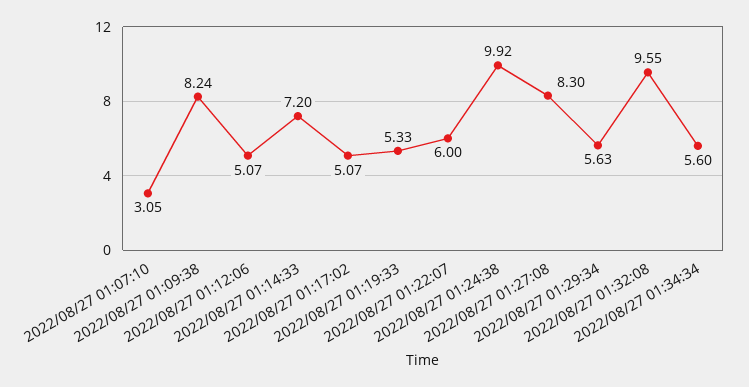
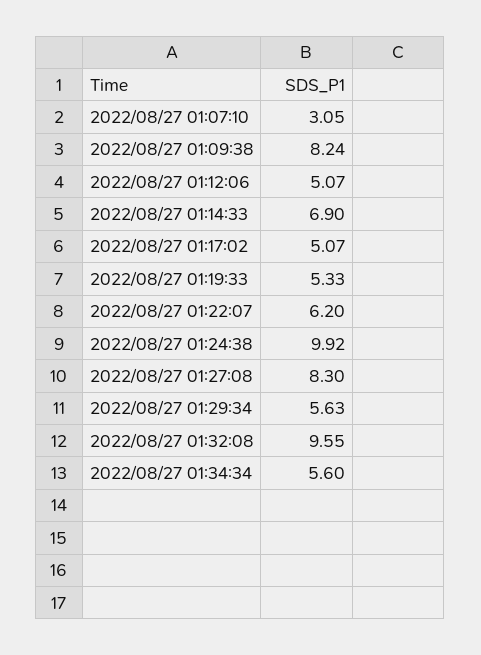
  {
    "2022/08/27 01:07:10": 3.05,
    "2022/08/27 01:09:38": 8.24,
    "2022/08/27 01:12:06": 5.07,
-   "2022/08/27 01:14:33": 7.2,
+   "2022/08/27 01:14:33": 6.9,
    "2022/08/27 01:17:02": 5.07,
    "2022/08/27 01:19:33": 5.33,
-   "2022/08/27 01:22:07": 6,
+   "2022/08/27 01:22:07": 6.2,
    "2022/08/27 01:24:38": 9.92,
    "2022/08/27 01:27:08": 8.3,
    "2022/08/27 01:29:34": 5.63,
    "2022/08/27 01:32:08": 9.55,
    "2022/08/27 01:34:34": 5.6
  }

